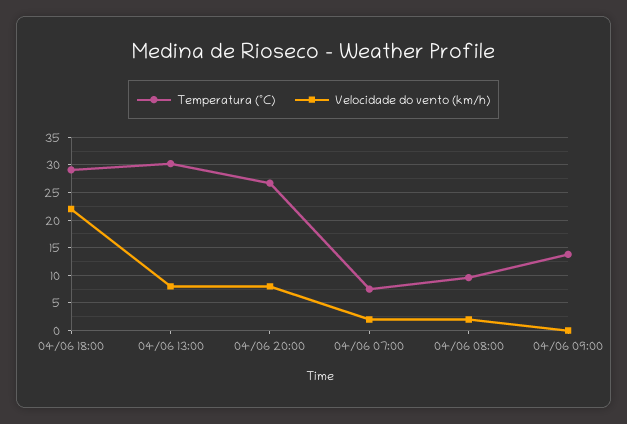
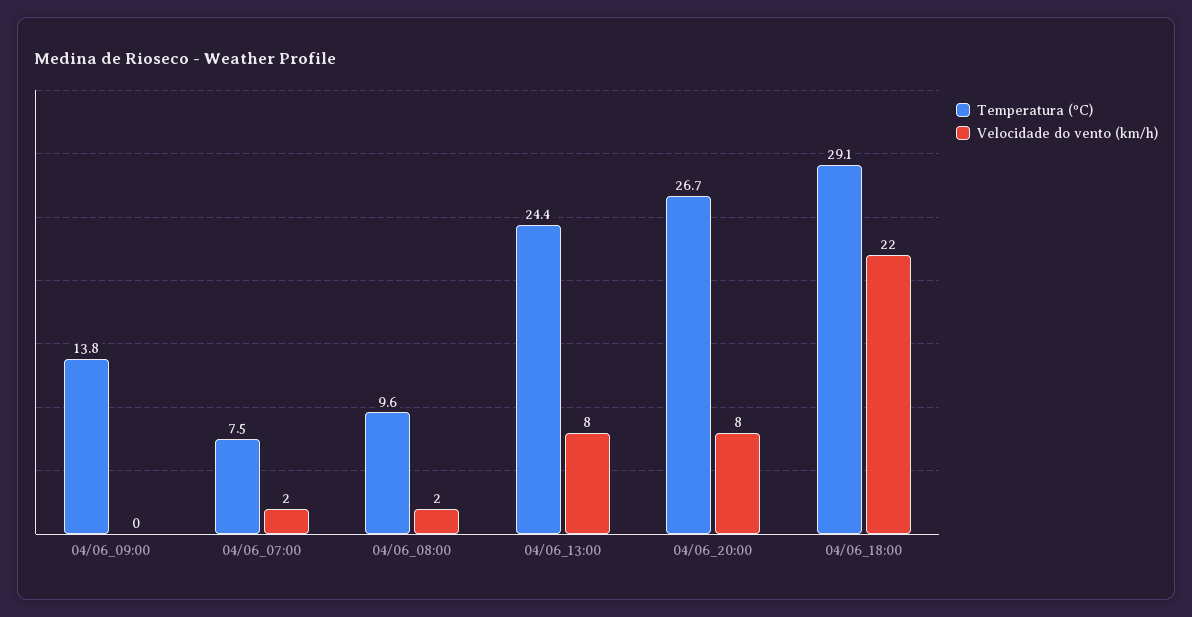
  {
    "Temperatura (ºC)": {
      "04/06 18:00": 29.1,
-     "04/06 13:00": 30,
+     "04/06 13:00": 24.4,
      "04/06 20:00": 26.7,
      "04/06 07:00": 7.5,
      "04/06 08:00": 9.6,
      "04/06 09:00": 13.8
    },
    "Velocidade do vento (km/h)": {
      "04/06 18:00": 22,
      "04/06 13:00": 8,
      "04/06 20:00": 8,
      "04/06 07:00": 2,
      "04/06 08:00": 2,
      "04/06 09:00": 0
    }
  }

